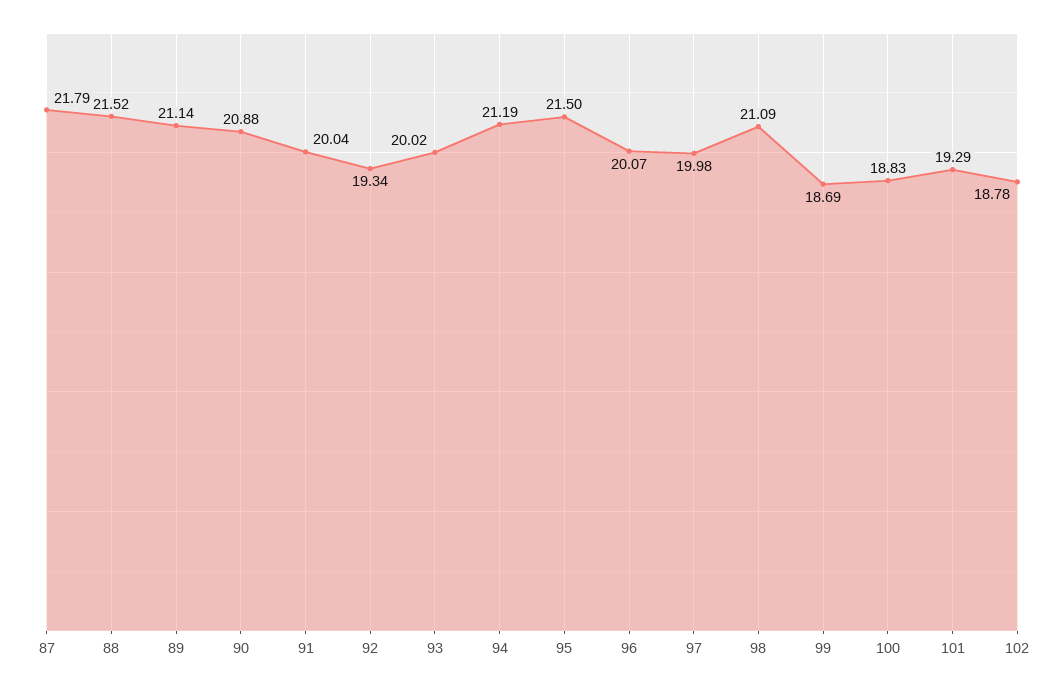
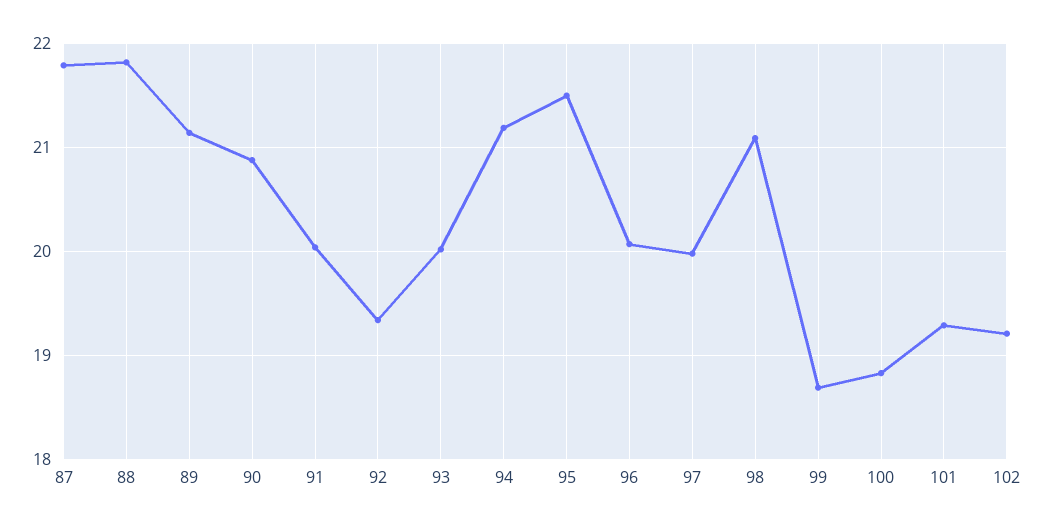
  {
    "87": 21.79,
-   "88": 21.52,
+   "88": 21.8,
    "89": 21.14,
    "90": 20.88,
    "91": 20.04,
    "92": 19.34,
    "93": 20.02,
    "94": 21.19,
    "95": 21.5,
    "96": 20.07,
    "97": 19.98,
    "98": 21.09,
    "99": 18.69,
    "100": 18.83,
    "101": 19.29,
-   "102": 18.78
+   "102": 19.2
  }

